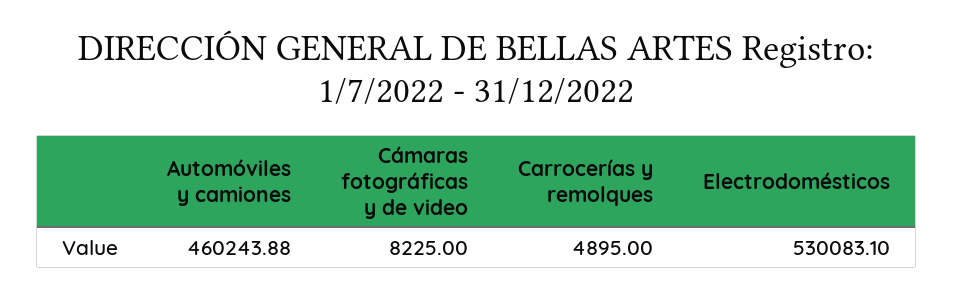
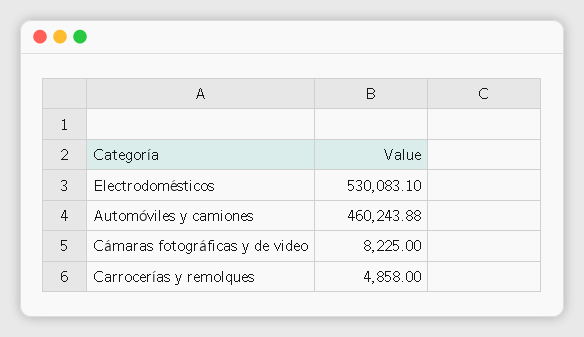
  {
    "Automóviles y camiones": 460243.88,
    "Cámaras fotográficas y de video": 8225,
-   "Carrocerías y remolques": 4895,
+   "Carrocerías y remolques": 4858,
    "Electrodomésticos": 530083.1
  }

